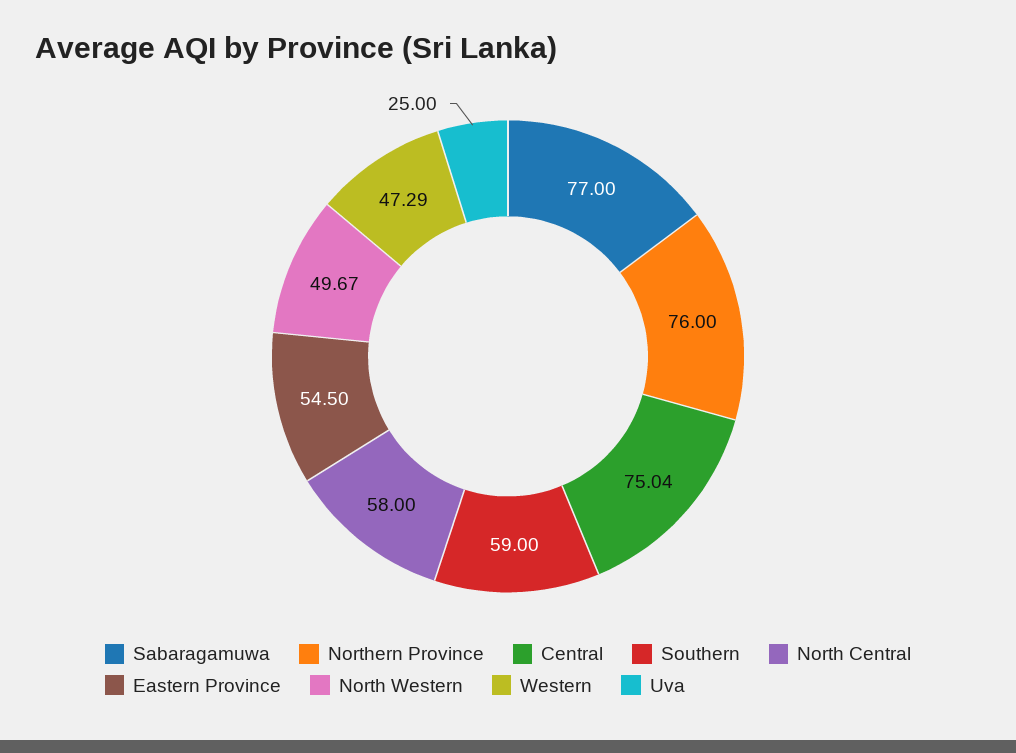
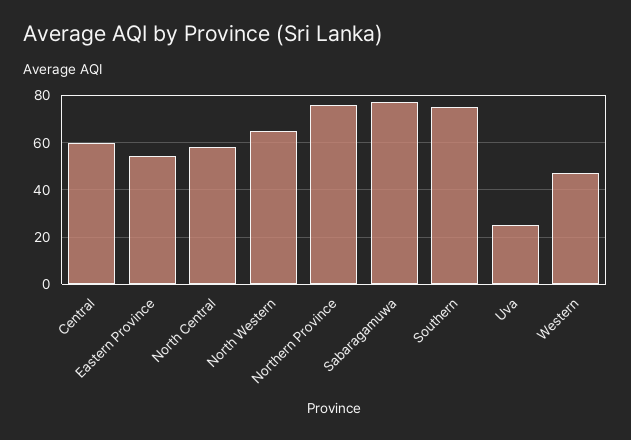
  {
    "Sabaragamuwa": 77,
    "Northern Province": 76,
-   "Central": 75.04,
+   "Central": 60,
-   "Southern": 59,
+   "Southern": 75,
    "North Central": 58,
    "Eastern Province": 54.5,
-   "North Western": 49.67,
+   "North Western": 65,
    "Western": 47.29,
    "Uva": 25
  }

